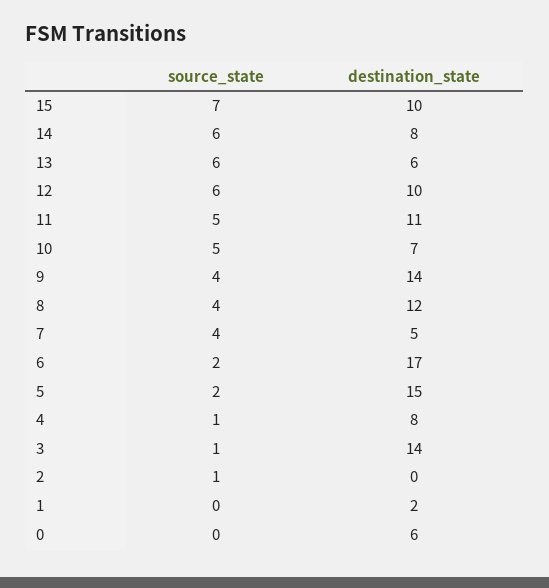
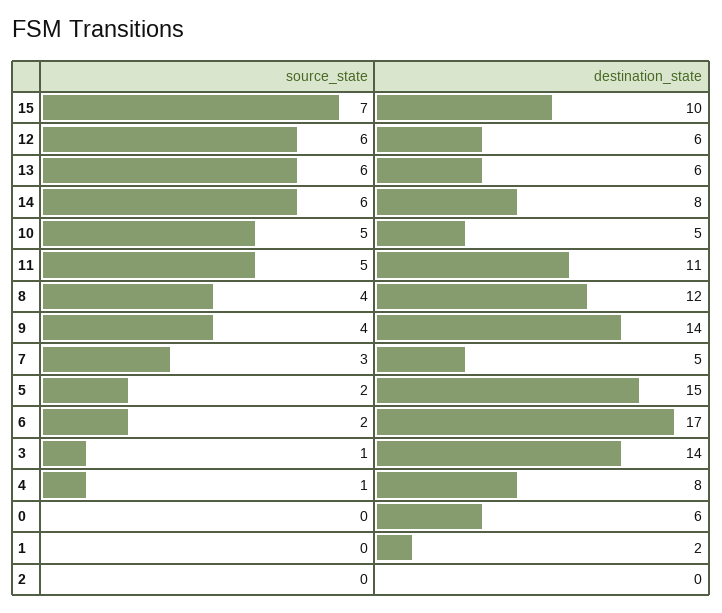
  {
    "source_state": {
      "15": 7,
      "14": 6,
      "13": 6,
      "12": 6,
      "11": 5,
      "10": 5,
      "9": 4,
      "8": 4,
-     "7": 4,
+     "7": 3,
      "6": 2,
      "5": 2,
      "4": 1,
      "3": 1,
-     "2": 1,
+     "2": 0,
      "1": 0,
      "0": 0
    },
    "destination_state": {
      "15": 10,
      "14": 8,
      "13": 6,
-     "12": 10,
+     "12": 6,
      "11": 11,
-     "10": 7,
+     "10": 5,
      "9": 14,
      "8": 12,
      "7": 5,
      "6": 17,
      "5": 15,
      "4": 8,
      "3": 14,
      "2": 0,
      "1": 2,
      "0": 6
    }
  }

